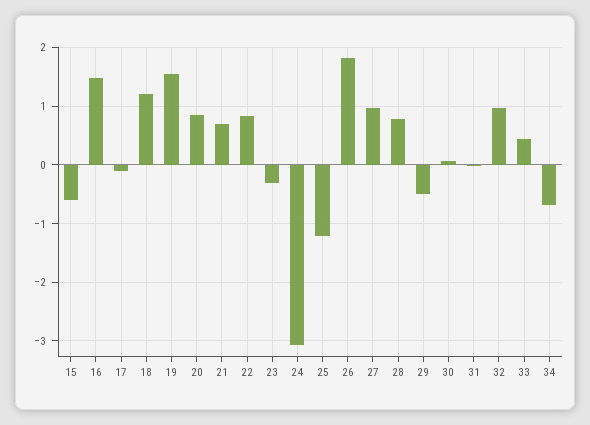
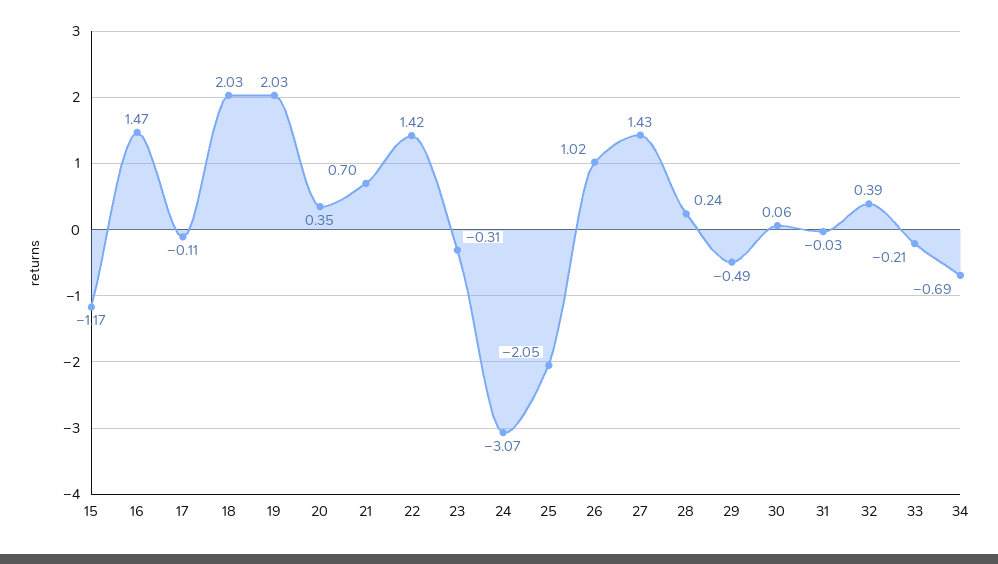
  {
-   "15": -0.6,
+   "15": -1.17,
    "16": 1.47,
    "17": -0.11,
-   "18": 1.2,
+   "18": 2.03,
-   "19": 1.6,
+   "19": 2.03,
-   "20": 0.8,
+   "20": 0.35,
    "21": 0.7,
-   "22": 0.8,
+   "22": 1.42,
    "23": -0.31,
    "24": -3.07,
-   "25": -1.2,
+   "25": -2.05,
-   "26": 1.8,
+   "26": 1.02,
-   "27": 1,
+   "27": 1.43,
-   "28": 0.8,
+   "28": 0.24,
    "29": -0.49,
    "30": 0.06,
    "31": -0.03,
-   "32": 1,
+   "32": 0.39,
-   "33": 0.4,
+   "33": -0.21,
    "34": -0.69
  }

